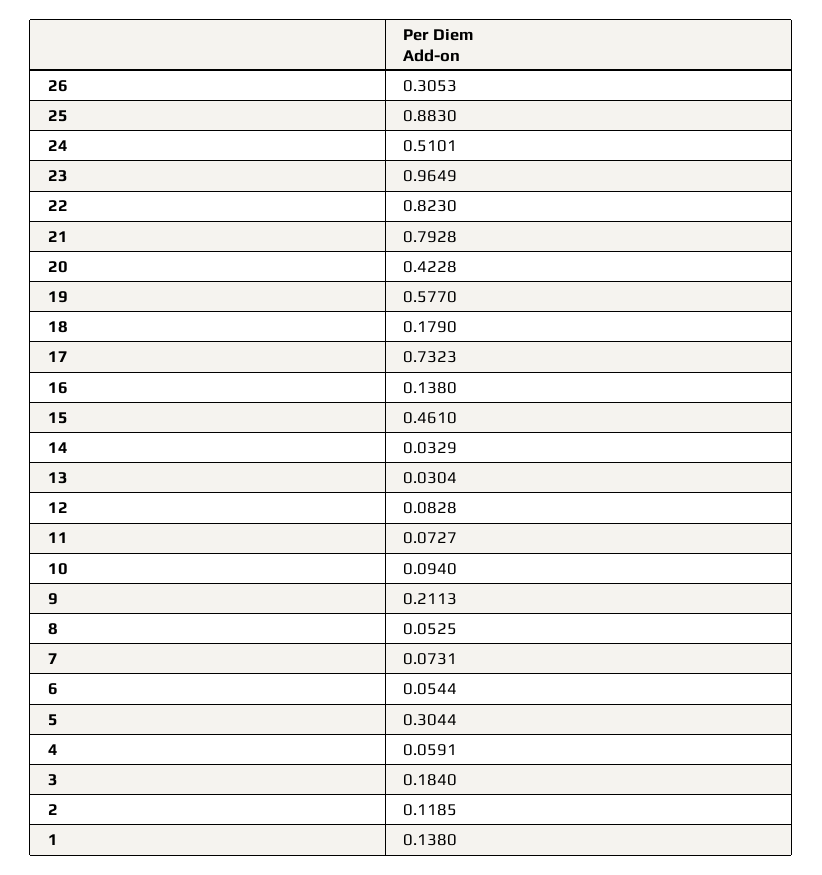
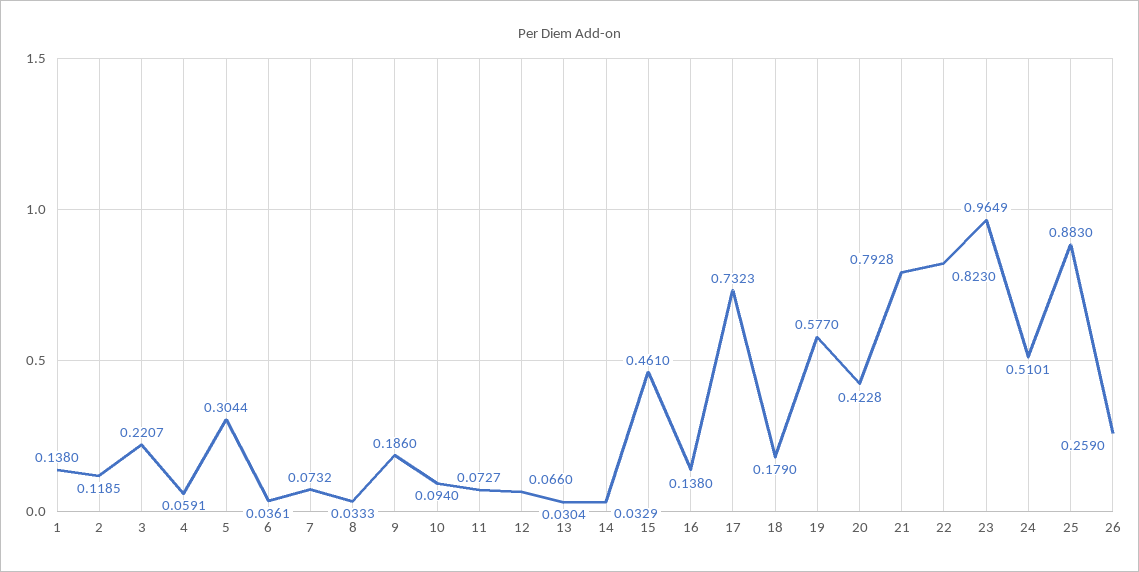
  {
-   "26": 0.3053,
+   "26": 0.259,
    "25": 0.883,
    "24": 0.5101,
    "23": 0.9649,
    "22": 0.823,
    "21": 0.7928,
    "20": 0.4228,
    "19": 0.577,
    "18": 0.179,
    "17": 0.7323,
    "16": 0.138,
    "15": 0.461,
    "14": 0.0329,
    "13": 0.0304,
-   "12": 0.0828,
+   "12": 0.066,
    "11": 0.0727,
    "10": 0.094,
-   "9": 0.2113,
+   "9": 0.186,
-   "8": 0.0525,
+   "8": 0.0333,
-   "7": 0.0731,
+   "7": 0.0732,
-   "6": 0.0544,
+   "6": 0.0361,
    "5": 0.3044,
    "4": 0.0591,
-   "3": 0.184,
+   "3": 0.2207,
    "2": 0.1185,
    "1": 0.138
  }

